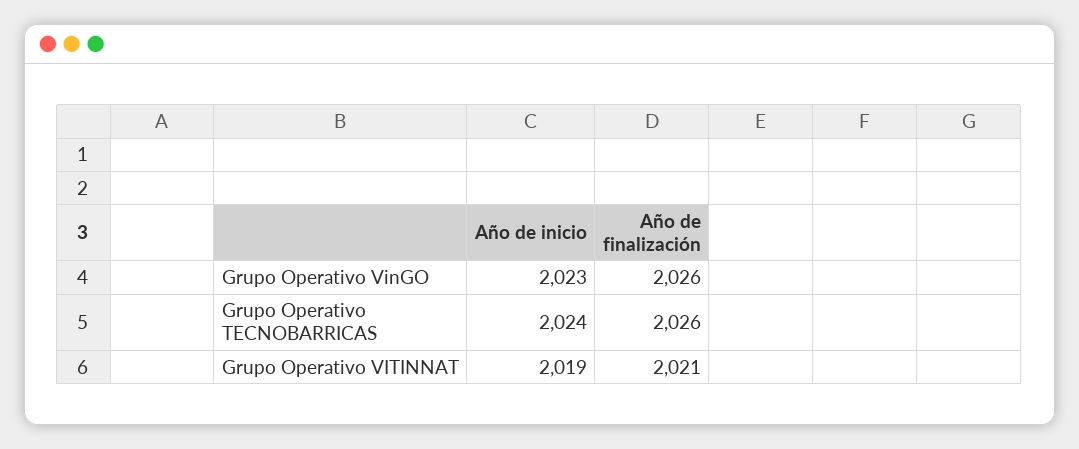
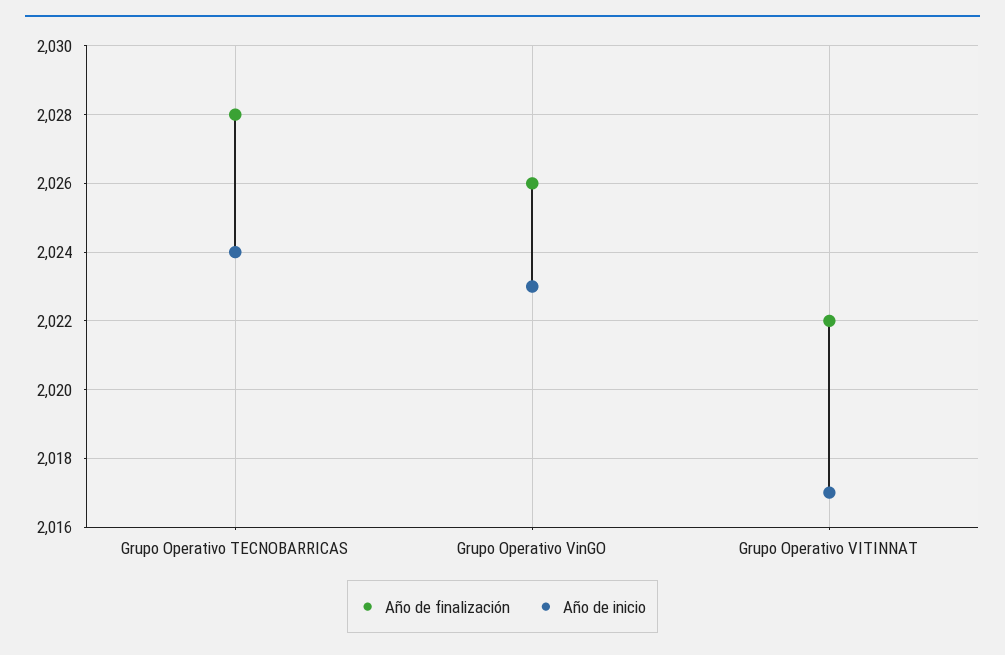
  {
    "Año de inicio": {
      "Grupo Operativo VinGO": 2023,
      "Grupo Operativo TECNOBARRICAS": 2024,
-     "Grupo Operativo VITINNAT": 2019
+     "Grupo Operativo VITINNAT": 2017
    },
    "Año de finalización": {
      "Grupo Operativo VinGO": 2026,
-     "Grupo Operativo TECNOBARRICAS": 2026,
+     "Grupo Operativo TECNOBARRICAS": 2028,
-     "Grupo Operativo VITINNAT": 2021
+     "Grupo Operativo VITINNAT": 2022
    }
  }

